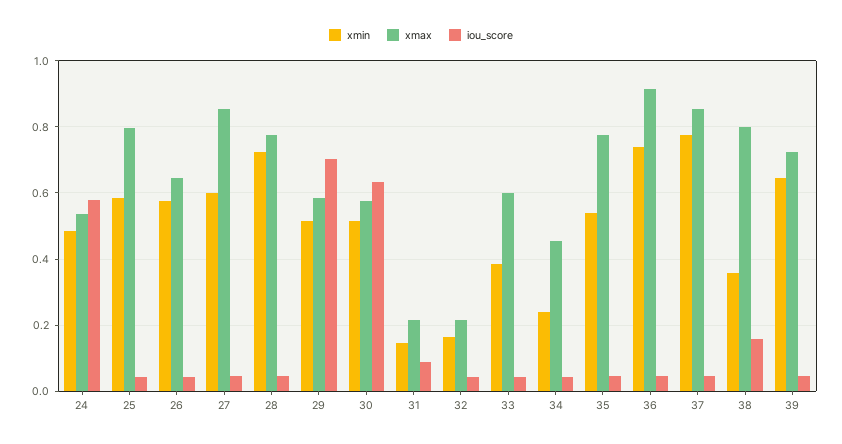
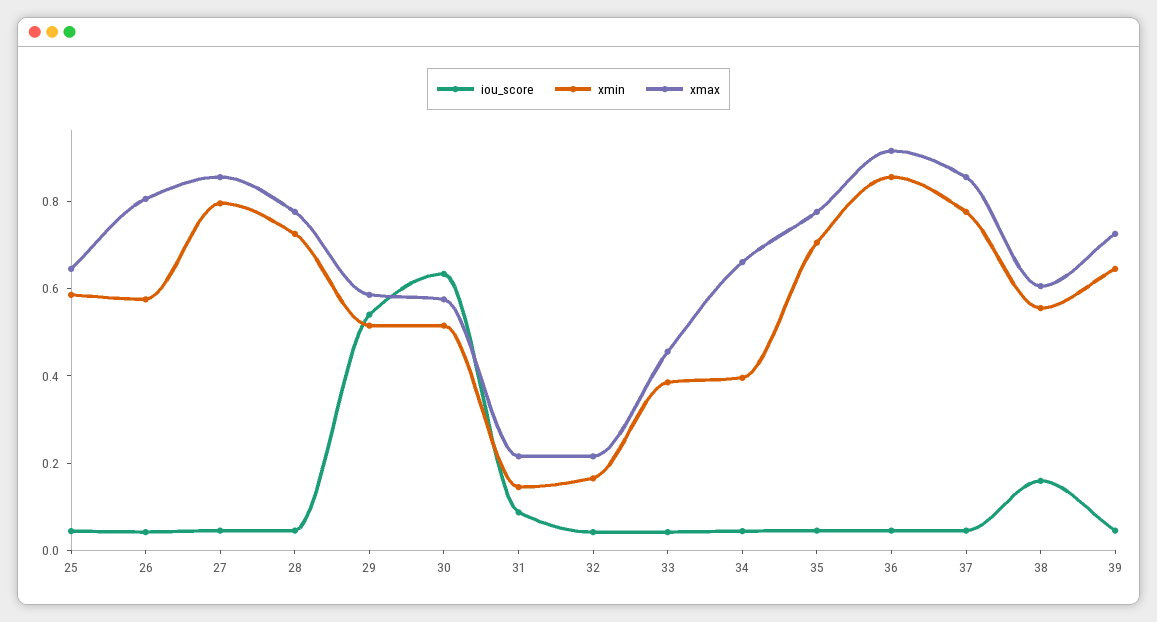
  {
    "xmin": {
-     "24": 0.48,
      "25": 0.58,
      "26": 0.58,
-     "27": 0.6,
+     "27": 0.8,
      "28": 0.72,
      "29": 0.52,
      "30": 0.52,
      "31": 0.14,
      "32": 0.16,
      "33": 0.38,
-     "34": 0.24,
+     "34": 0.4,
-     "35": 0.54,
+     "35": 0.7,
-     "36": 0.74,
+     "36": 0.85,
      "37": 0.78,
-     "38": 0.36,
+     "38": 0.55,
      "39": 0.64
    },
    "xmax": {
-     "24": 0.54,
-     "25": 0.8,
+     "25": 0.65,
-     "26": 0.64,
+     "26": 0.8,
      "27": 0.86,
      "28": 0.78,
      "29": 0.58,
      "30": 0.58,
      "31": 0.22,
      "32": 0.22,
-     "33": 0.6,
+     "33": 0.45,
-     "34": 0.46,
+     "34": 0.65,
      "35": 0.78,
      "36": 0.92,
      "37": 0.86,
-     "38": 0.8,
+     "38": 0.6,
      "39": 0.72
    },
    "iou_score": {
-     "24": 0.58,
      "25": 0.04,
      "26": 0.04,
      "27": 0.04,
      "28": 0.04,
-     "29": 0.7,
+     "29": 0.55,
      "30": 0.64,
      "31": 0.08,
      "32": 0.04,
      "33": 0.04,
      "34": 0.04,
      "35": 0.04,
      "36": 0.04,
      "37": 0.04,
      "38": 0.16,
      "39": 0.04
    }
  }

